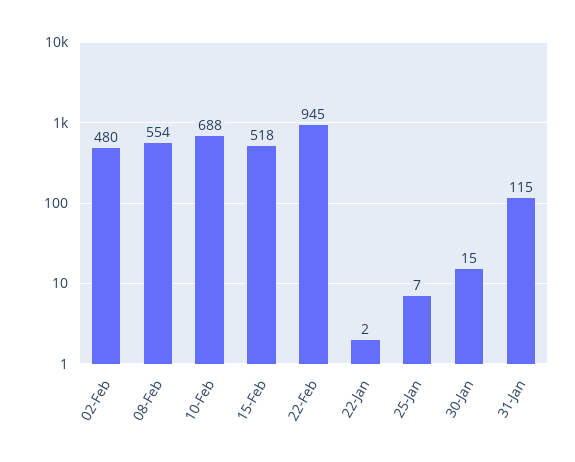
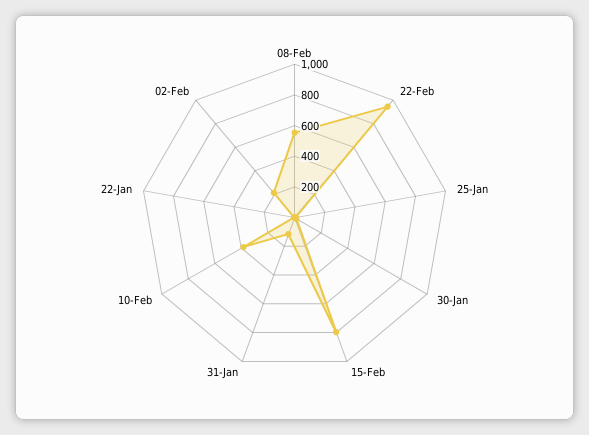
  {
-   "02-Feb": 480,
+   "02-Feb": 200,
    "08-Feb": 554,
-   "10-Feb": 688,
+   "10-Feb": 400,
-   "15-Feb": 518,
+   "15-Feb": 800,
    "22-Feb": 945,
    "22-Jan": 2,
    "25-Jan": 7,
    "30-Jan": 15,
    "31-Jan": 115
  }

